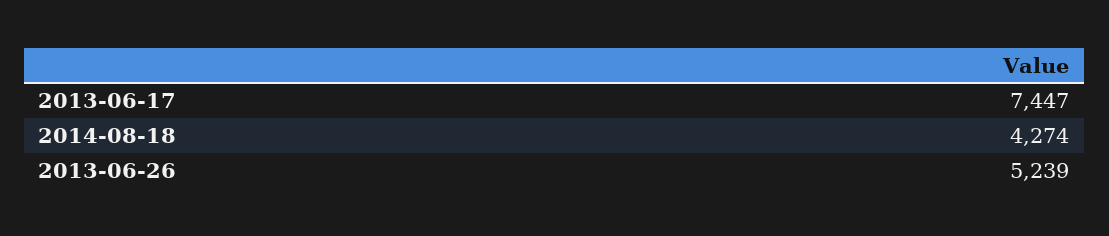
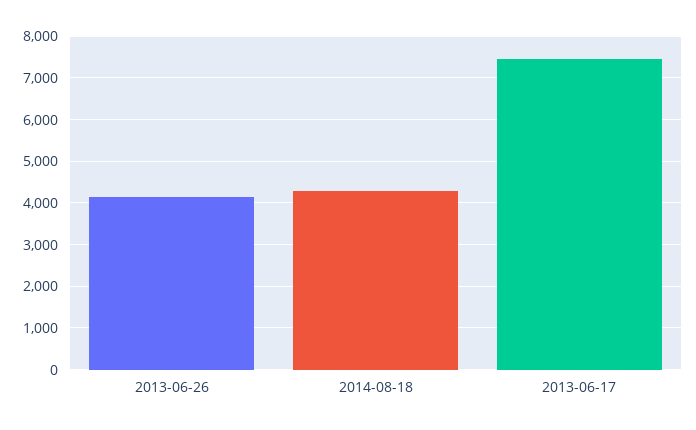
  {
    "2013-06-17": 7447,
    "2014-08-18": 4274,
-   "2013-06-26": 5239
+   "2013-06-26": 4200
  }

